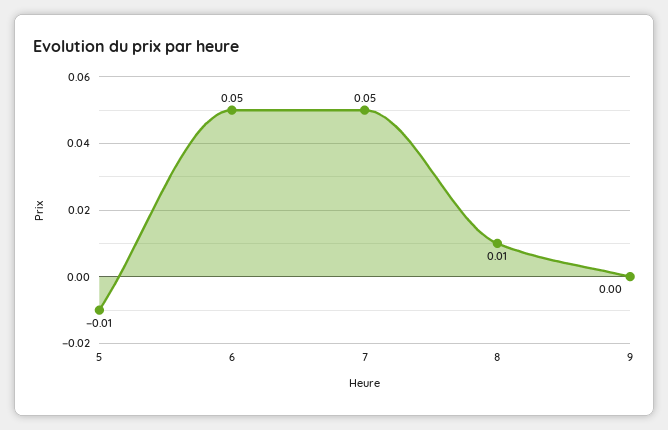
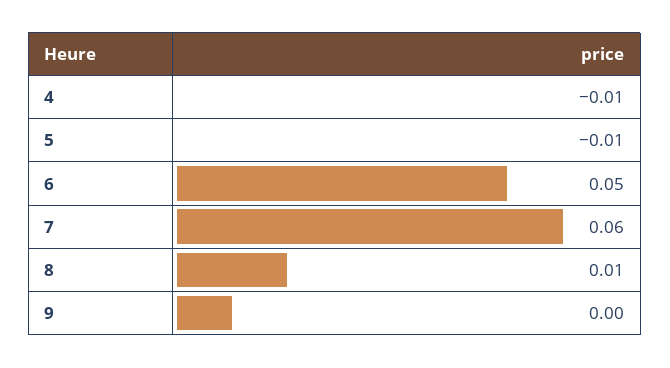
  {
    "5": -0.01,
    "6": 0.05,
-   "7": 0.05,
+   "7": 0.06,
    "8": 0.01,
-   "9": 0
+   "9": 0,
+   "4": -0.01
  }

